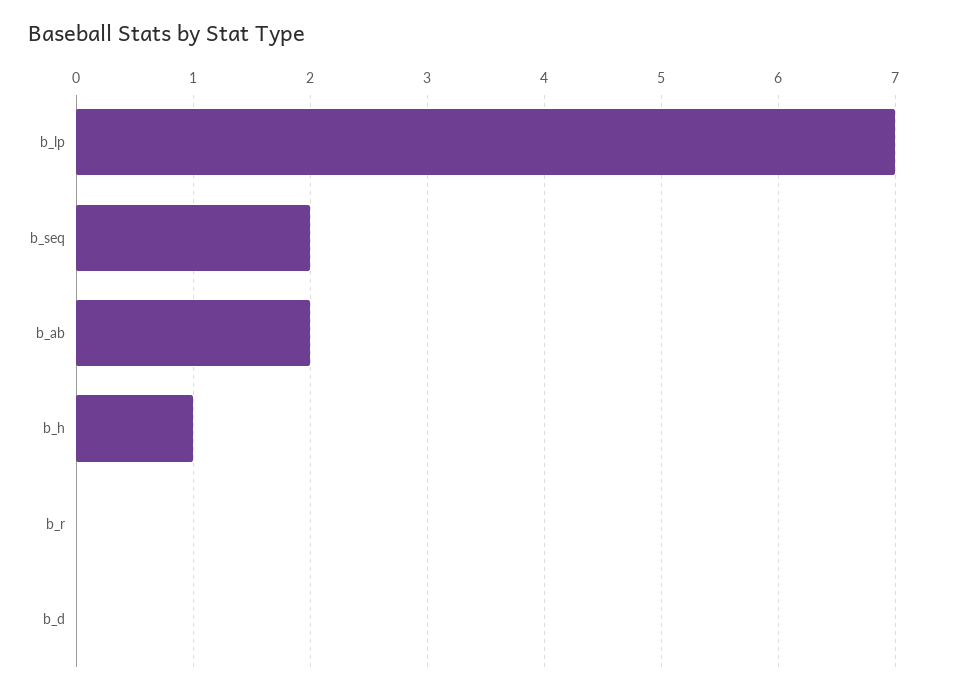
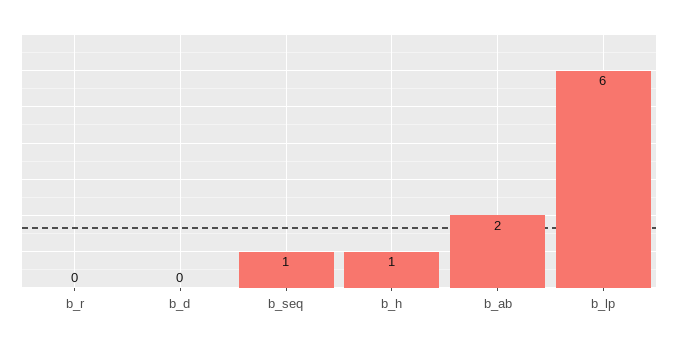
  {
-   "b_lp": 7,
+   "b_lp": 6,
-   "b_seq": 2,
+   "b_seq": 1,
    "b_ab": 2,
    "b_h": 1,
    "b_r": 0,
    "b_d": 0
  }

